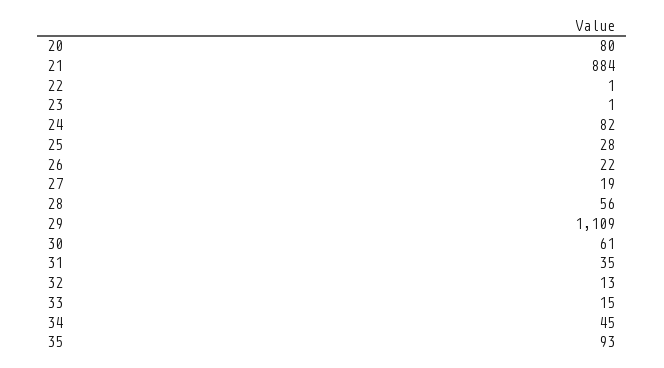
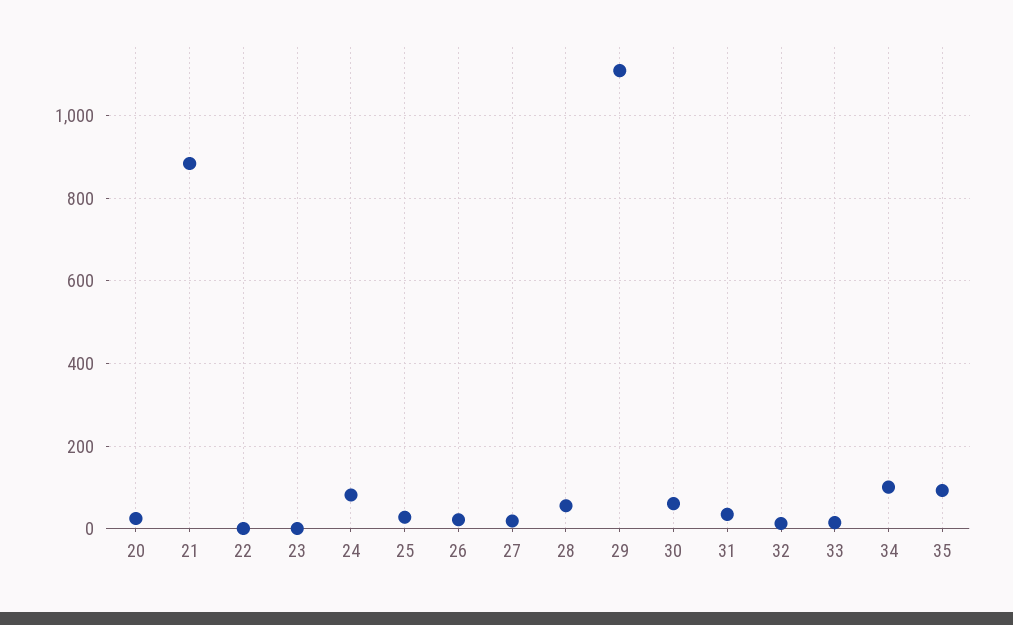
  {
-   "20": 80,
+   "20": 20,
    "21": 884,
    "22": 1,
    "23": 1,
    "24": 82,
    "25": 28,
    "26": 22,
    "27": 19,
    "28": 56,
    "29": 1109,
    "30": 61,
    "31": 35,
    "32": 13,
    "33": 15,
-   "34": 45,
+   "34": 100,
    "35": 93
  }

